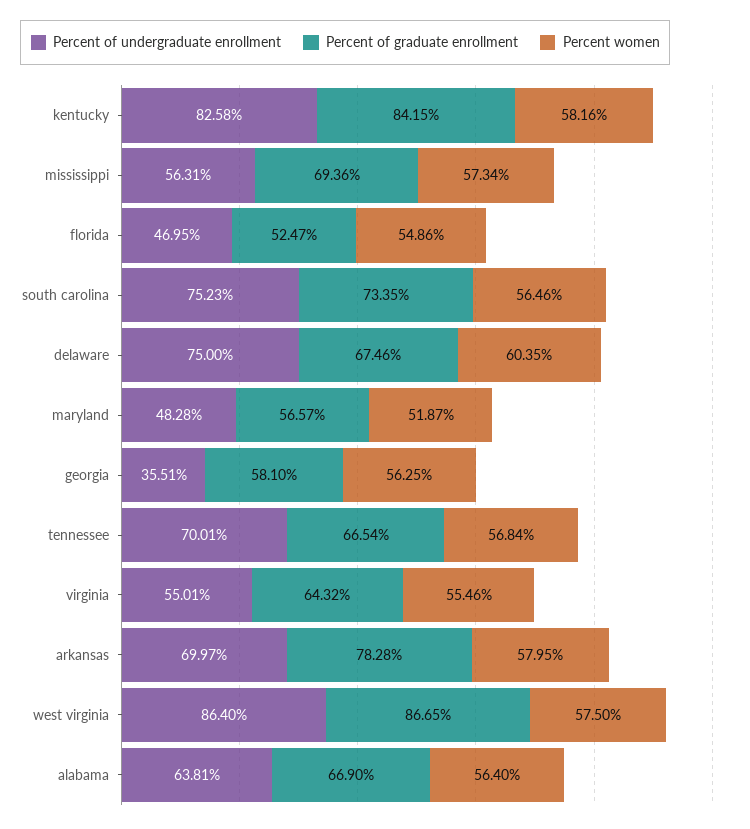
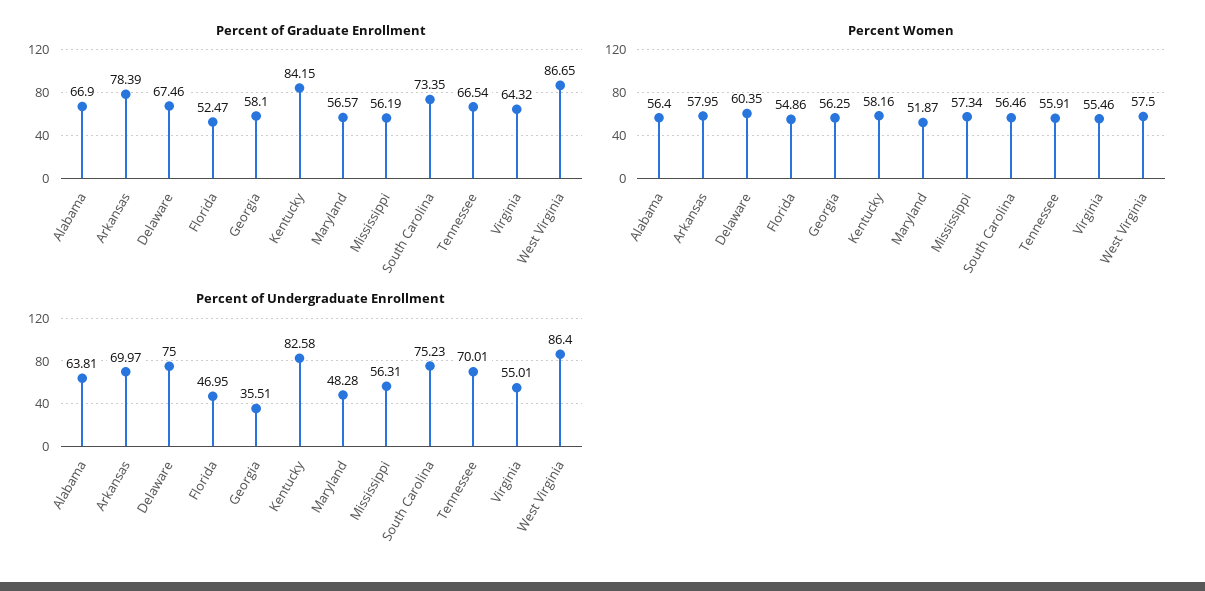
  {
    "Percent of undergraduate enrollment": {
      "kentucky": 82.58,
      "mississippi": 56.31,
      "florida": 46.95,
      "south carolina": 75.23,
      "delaware": 75,
      "maryland": 48.28,
      "georgia": 35.51,
      "tennessee": 70.01,
      "virginia": 55.01,
      "arkansas": 69.97,
      "west virginia": 86.4,
      "alabama": 63.81
    },
    "Percent of graduate enrollment": {
      "kentucky": 84.15,
-     "mississippi": 69.36,
+     "mississippi": 56.19,
      "florida": 52.47,
      "south carolina": 73.35,
      "delaware": 67.46,
      "maryland": 56.57,
      "georgia": 58.1,
      "tennessee": 66.54,
      "virginia": 64.32,
-     "arkansas": 78.28,
+     "arkansas": 78.39,
      "west virginia": 86.65,
      "alabama": 66.9
    },
    "Percent women": {
      "kentucky": 58.16,
      "mississippi": 57.34,
      "florida": 54.86,
      "south carolina": 56.46,
      "delaware": 60.35,
      "maryland": 51.87,
      "georgia": 56.25,
-     "tennessee": 56.84,
+     "tennessee": 55.91,
      "virginia": 55.46,
      "arkansas": 57.95,
      "west virginia": 57.5,
      "alabama": 56.4
    }
  }

